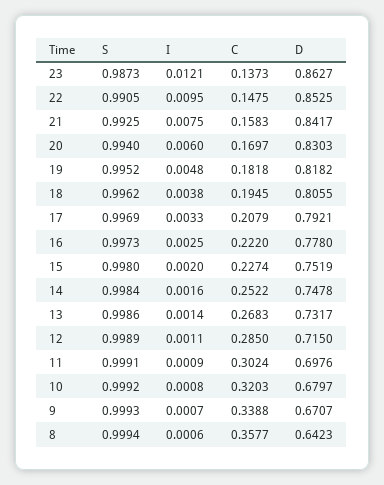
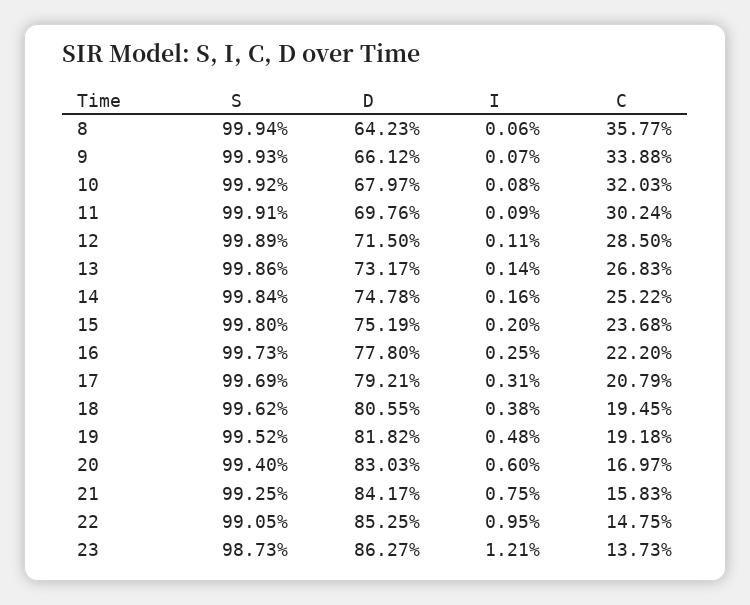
  {
    "S": {
      "23": 0.9873,
      "22": 0.9905,
      "21": 0.9925,
      "20": 0.994,
      "19": 0.9952,
      "18": 0.9962,
      "17": 0.9969,
      "16": 0.9973,
      "15": 0.998,
      "14": 0.9984,
      "13": 0.9986,
      "12": 0.9989,
      "11": 0.9991,
      "10": 0.9992,
      "9": 0.9993,
      "8": 0.9994
    },
    "I": {
      "23": 0.0121,
      "22": 0.0095,
      "21": 0.0075,
      "20": 0.006,
      "19": 0.0048,
      "18": 0.0038,
-     "17": 0.0033,
+     "17": 0.0031,
      "16": 0.0025,
      "15": 0.002,
      "14": 0.0016,
      "13": 0.0014,
      "12": 0.0011,
      "11": 0.0009,
      "10": 0.0008,
      "9": 0.0007,
      "8": 0.0006
    },
    "C": {
      "23": 0.1373,
      "22": 0.1475,
      "21": 0.1583,
      "20": 0.1697,
-     "19": 0.1818,
+     "19": 0.1918,
      "18": 0.1945,
      "17": 0.2079,
      "16": 0.222,
-     "15": 0.2274,
+     "15": 0.2368,
      "14": 0.2522,
      "13": 0.2683,
      "12": 0.285,
      "11": 0.3024,
      "10": 0.3203,
      "9": 0.3388,
      "8": 0.3577
    },
    "D": {
      "23": 0.8627,
      "22": 0.8525,
      "21": 0.8417,
      "20": 0.8303,
      "19": 0.8182,
      "18": 0.8055,
      "17": 0.7921,
      "16": 0.778,
      "15": 0.7519,
      "14": 0.7478,
      "13": 0.7317,
      "12": 0.715,
      "11": 0.6976,
      "10": 0.6797,
-     "9": 0.6707,
+     "9": 0.6612,
      "8": 0.6423
    }
  }

